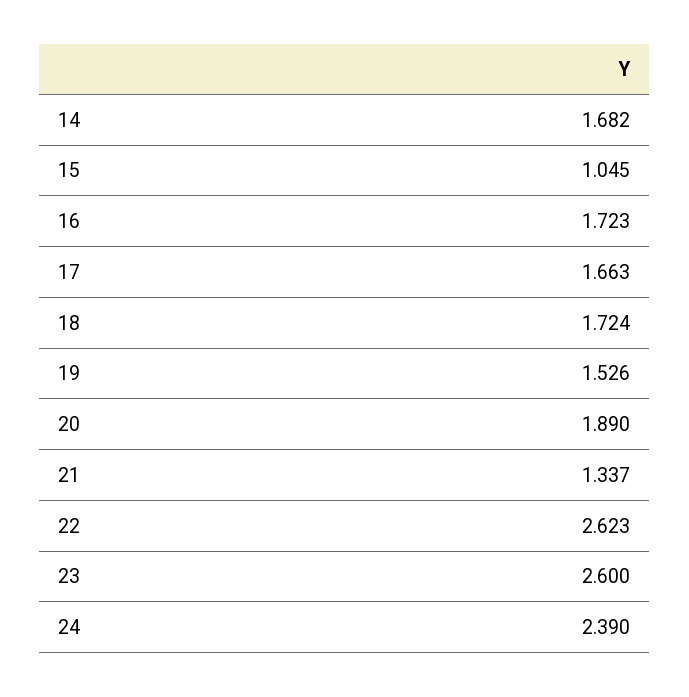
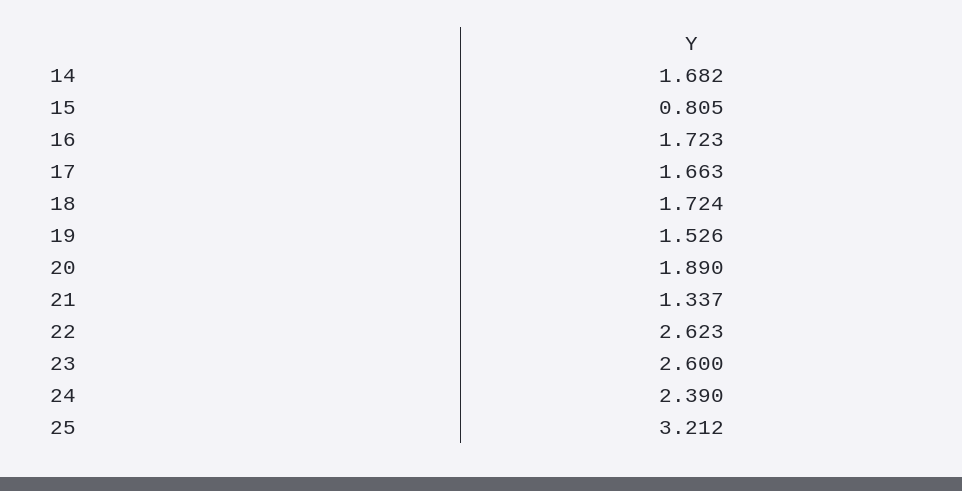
  {
    "14": 1.682,
-   "15": 1.045,
+   "15": 0.805,
    "16": 1.723,
    "17": 1.663,
    "18": 1.724,
    "19": 1.526,
    "20": 1.89,
    "21": 1.337,
    "22": 2.623,
    "23": 2.6,
-   "24": 2.39
+   "24": 2.39,
+   "25": 3.212
  }

